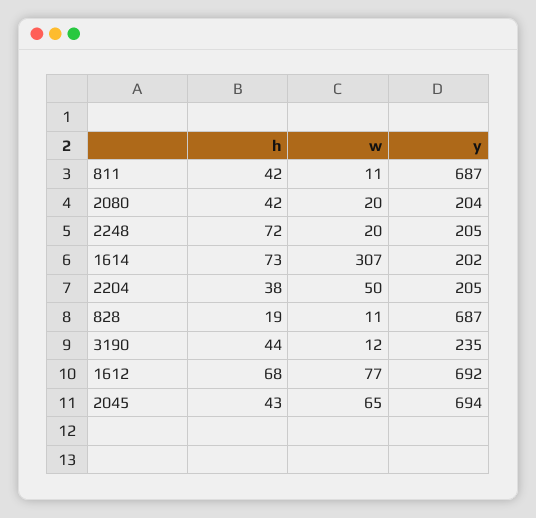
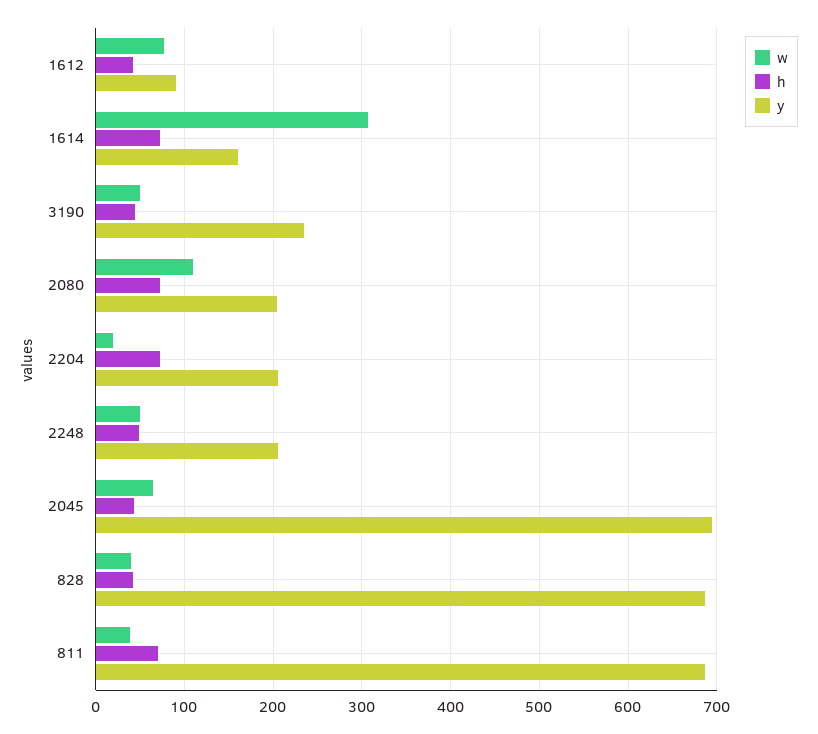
  {
    "h": {
-     "811": 42,
+     "811": 70,
-     "2080": 42,
+     "2080": 70,
-     "2248": 72,
+     "2248": 50,
      "1614": 73,
-     "2204": 38,
+     "2204": 70,
-     "828": 19,
+     "828": 40,
      "3190": 44,
-     "1612": 68,
+     "1612": 40,
      "2045": 43
    },
    "w": {
-     "811": 11,
+     "811": 40,
-     "2080": 20,
+     "2080": 110,
-     "2248": 20,
+     "2248": 50,
      "1614": 307,
-     "2204": 50,
+     "2204": 20,
-     "828": 11,
+     "828": 40,
-     "3190": 12,
+     "3190": 50,
      "1612": 77,
      "2045": 65
    },
    "y": {
      "811": 687,
      "2080": 204,
      "2248": 205,
-     "1614": 202,
+     "1614": 160,
      "2204": 205,
      "828": 687,
      "3190": 235,
-     "1612": 692,
+     "1612": 90,
      "2045": 694
    }
  }

